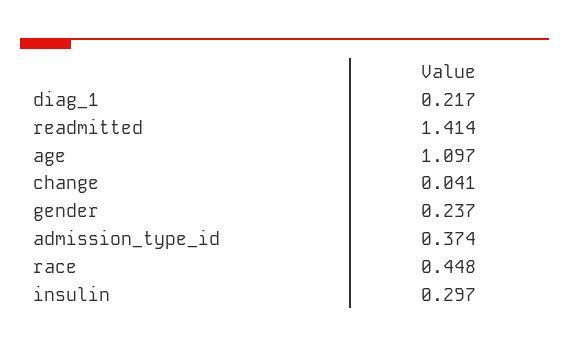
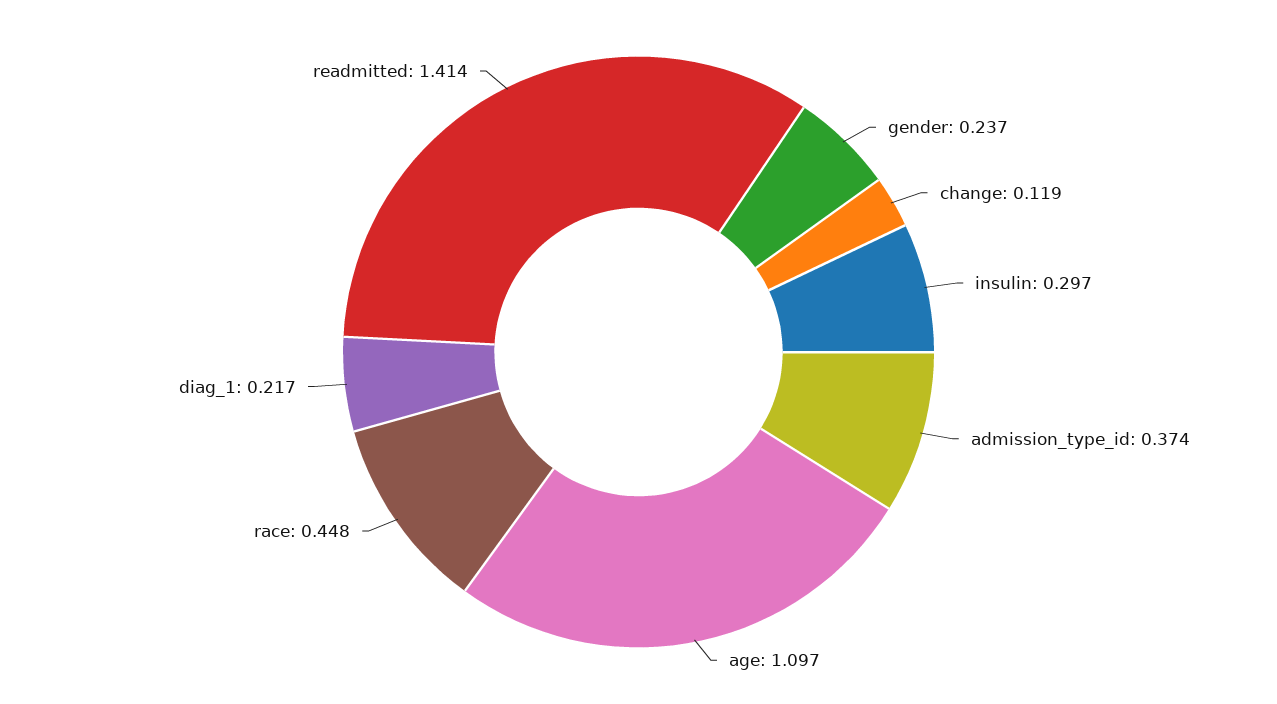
  {
    "diag_1": 0.217,
    "readmitted": 1.414,
    "age": 1.097,
-   "change": 0.041,
+   "change": 0.119,
    "gender": 0.237,
    "admission_type_id": 0.374,
    "race": 0.448,
    "insulin": 0.297
  }

